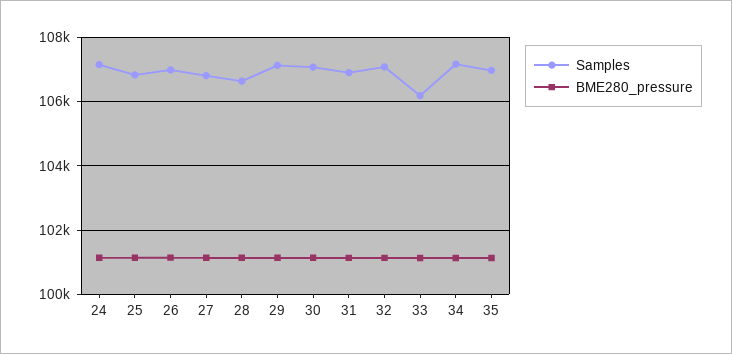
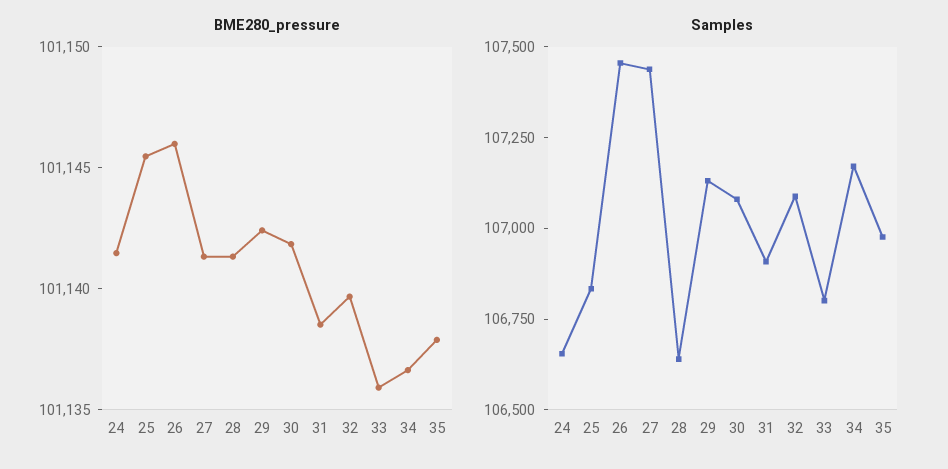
  {
    "Samples": {
-     "24": 107200,
+     "24": 106650,
      "25": 106850,
-     "26": 107000,
+     "26": 107450,
-     "27": 106800,
+     "27": 107450,
      "28": 106650,
      "29": 107150,
      "30": 107100,
      "31": 106900,
      "32": 107100,
-     "33": 106200,
+     "33": 106800,
      "34": 107150,
      "35": 107000
    },
    "BME280_pressure": {
      "24": 101141,
      "25": 101145,
      "26": 101146,
      "27": 101141,
      "28": 101141,
      "29": 101142,
      "30": 101142,
      "31": 101139,
      "32": 101140,
      "33": 101136,
      "34": 101137,
      "35": 101138
    }
  }

